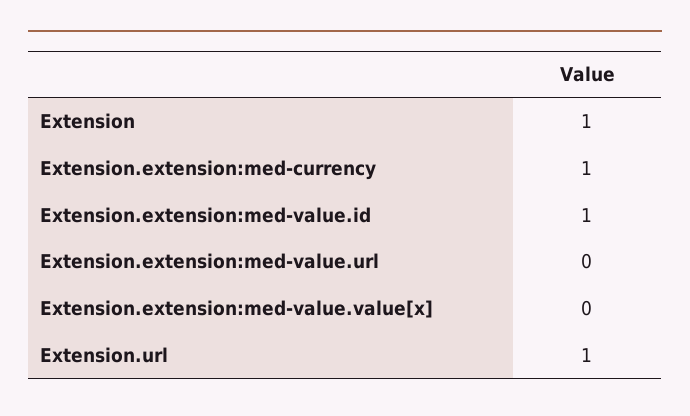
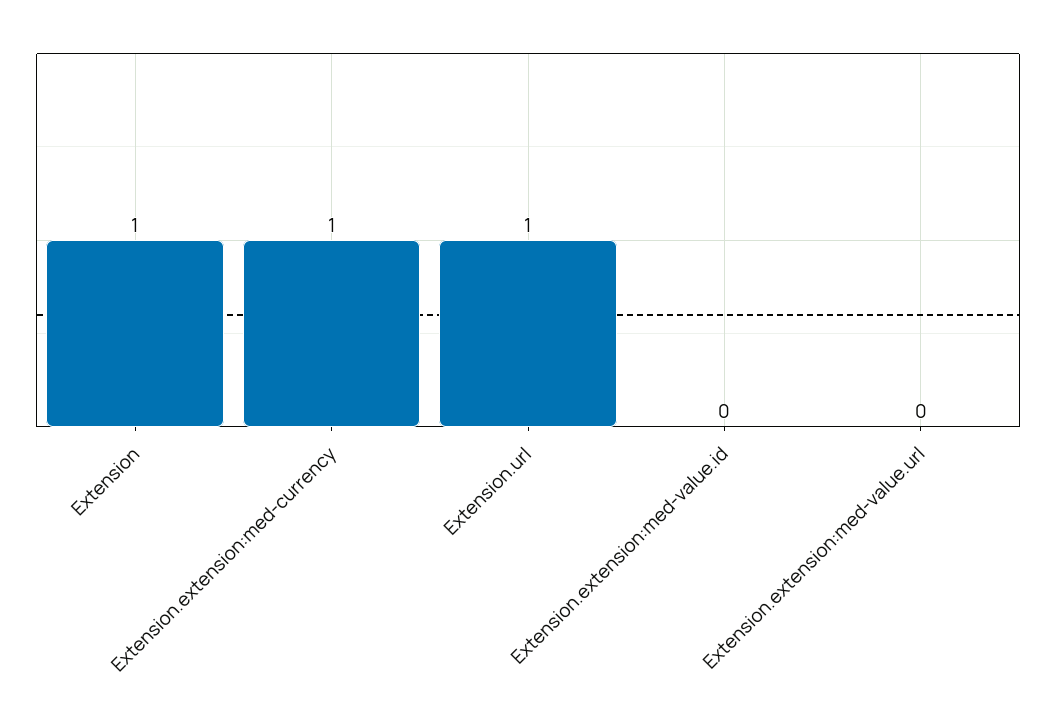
  {
    "Extension": 1,
    "Extension.extension:med-currency": 1,
-   "Extension.extension:med-value.id": 1,
+   "Extension.extension:med-value.id": 0,
    "Extension.extension:med-value.url": 0,
-   "Extension.extension:med-value.value[x]": 0,
    "Extension.url": 1
  }

